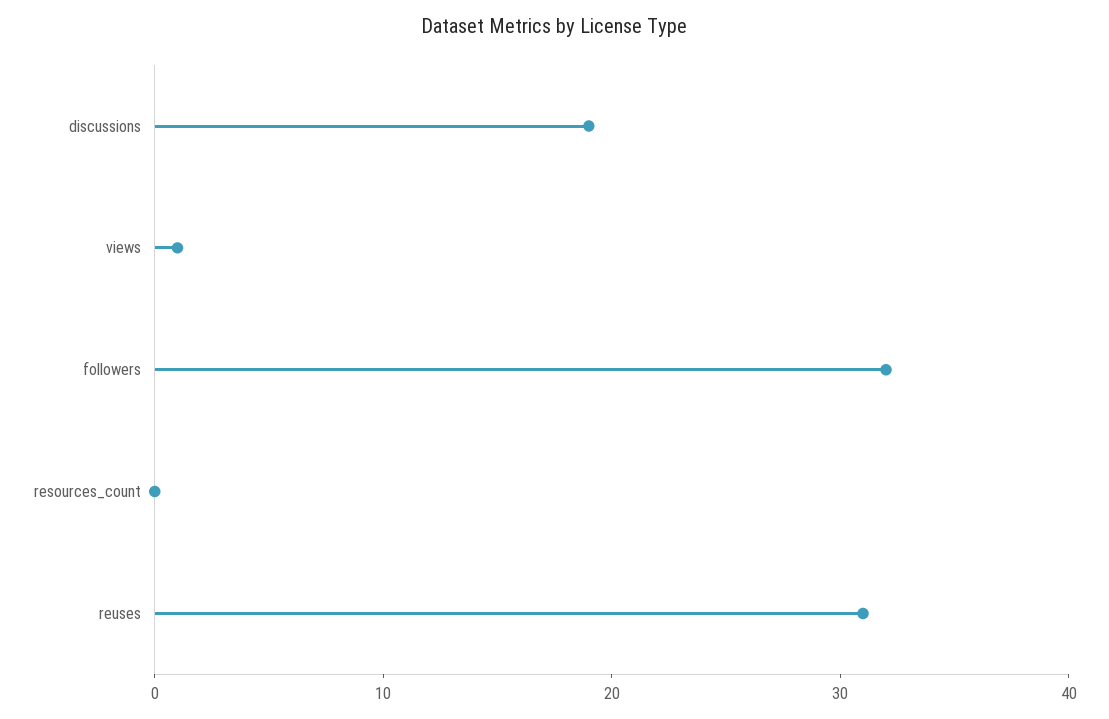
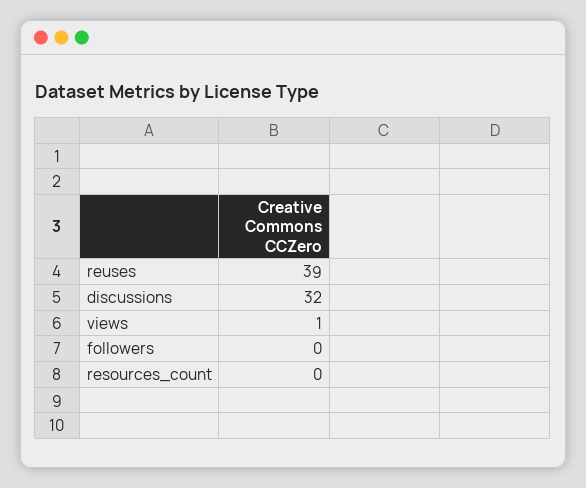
  {
-   "discussions": 19,
+   "discussions": 32,
    "views": 1,
-   "followers": 32,
+   "followers": 0,
    "resources_count": 0,
-   "reuses": 31
+   "reuses": 39
  }

